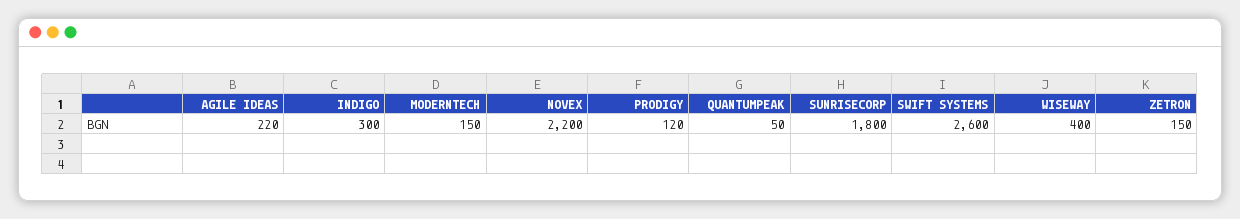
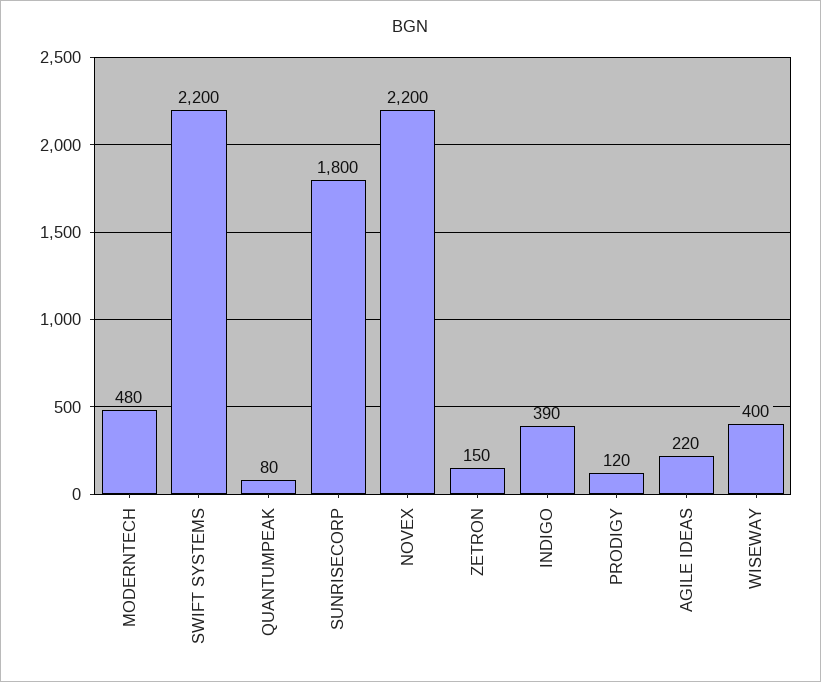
  {
    "AGILE IDEAS": 220,
-   "INDIGO": 300,
+   "INDIGO": 390,
-   "MODERNTECH": 150,
+   "MODERNTECH": 480,
    "NOVEX": 2200,
    "PRODIGY": 120,
-   "QUANTUMPEAK": 50,
+   "QUANTUMPEAK": 80,
    "SUNRISECORP": 1800,
-   "SWIFT SYSTEMS": 2600,
+   "SWIFT SYSTEMS": 2200,
    "WISEWAY": 400,
    "ZETRON": 150
  }

